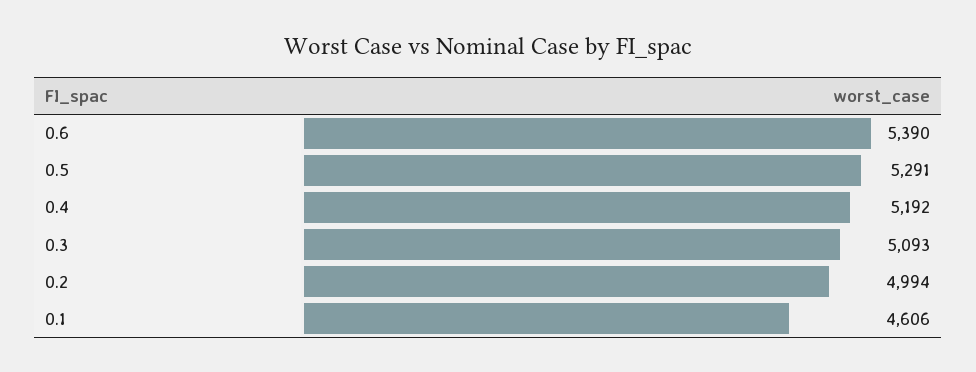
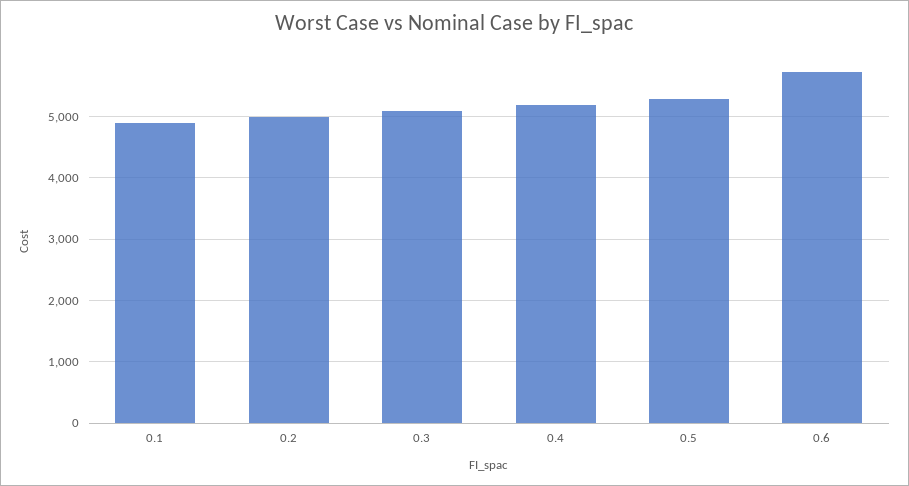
  {
-   "0.6": 5390,
+   "0.6": 5700,
    "0.5": 5291,
    "0.4": 5192,
    "0.3": 5093,
    "0.2": 4994,
-   "0.1": 4606
+   "0.1": 4900
  }

